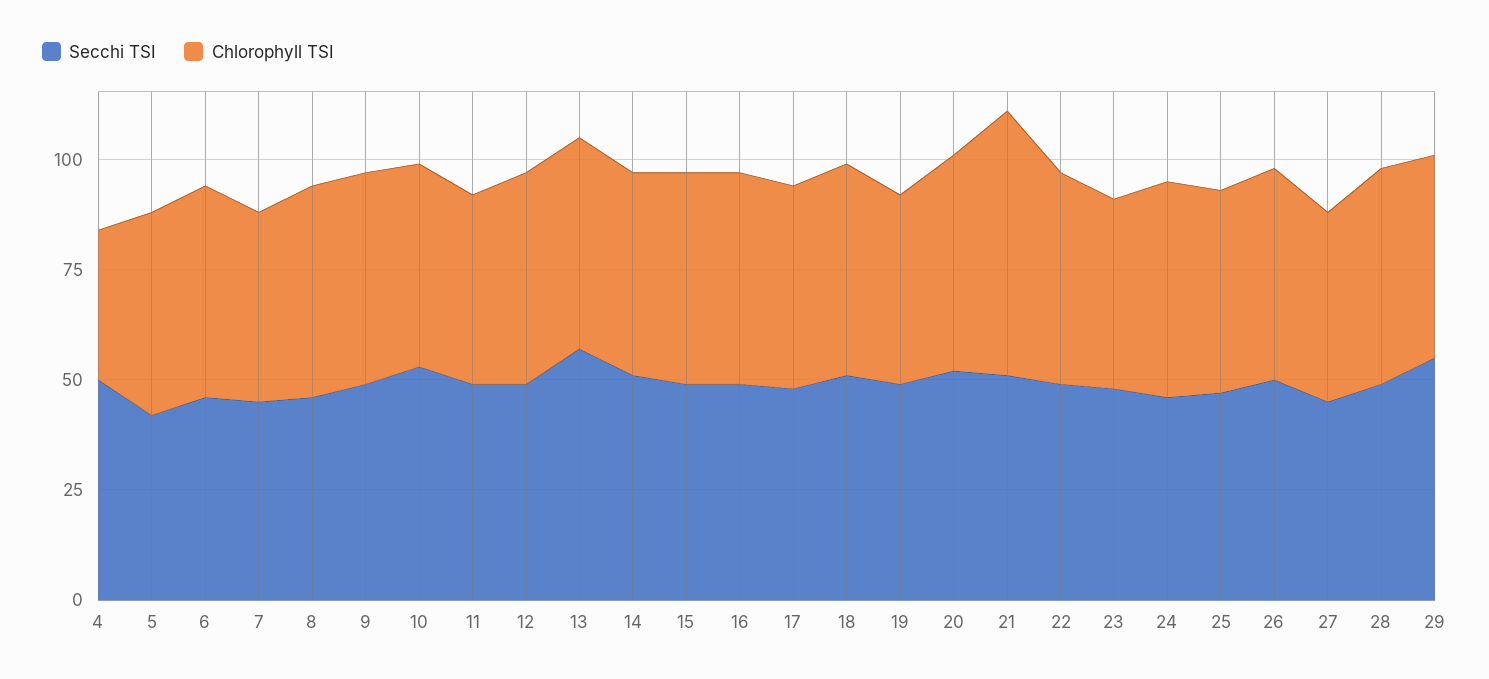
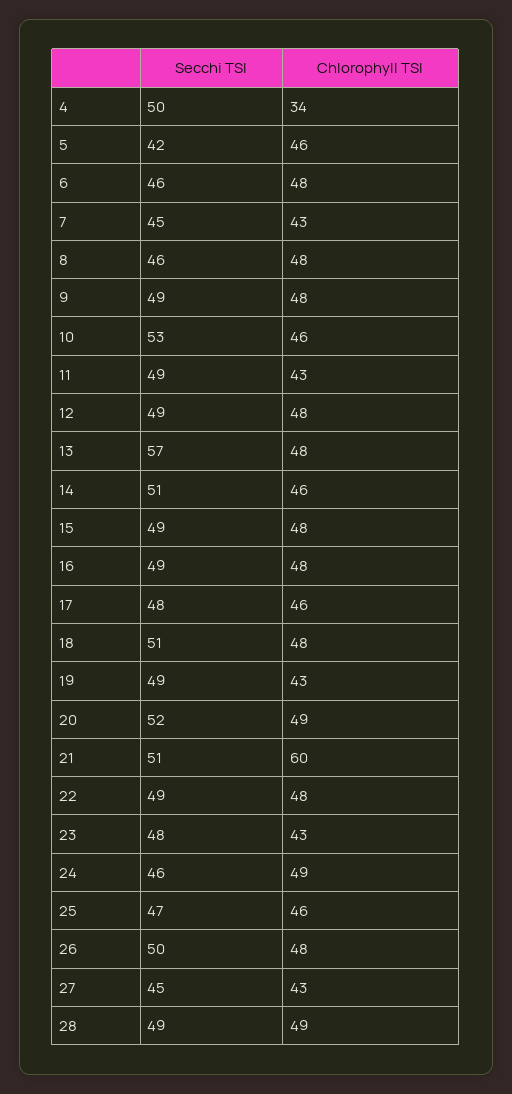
  {
    "Secchi TSI": {
      "4": 50,
      "5": 42,
      "6": 46,
      "7": 45,
      "8": 46,
      "9": 49,
      "10": 53,
      "11": 49,
      "12": 49,
      "13": 57,
      "14": 51,
      "15": 49,
      "16": 49,
      "17": 48,
      "18": 51,
      "19": 49,
      "20": 52,
      "21": 51,
      "22": 49,
      "23": 48,
      "24": 46,
      "25": 47,
      "26": 50,
      "27": 45,
-     "28": 49,
+     "28": 49
-     "29": 55
    },
    "Chlorophyll TSI": {
      "4": 34,
      "5": 46,
      "6": 48,
      "7": 43,
      "8": 48,
      "9": 48,
      "10": 46,
      "11": 43,
      "12": 48,
      "13": 48,
      "14": 46,
      "15": 48,
      "16": 48,
      "17": 46,
      "18": 48,
      "19": 43,
      "20": 49,
      "21": 60,
      "22": 48,
      "23": 43,
      "24": 49,
      "25": 46,
      "26": 48,
      "27": 43,
-     "28": 49,
+     "28": 49
-     "29": 45
    }
  }

